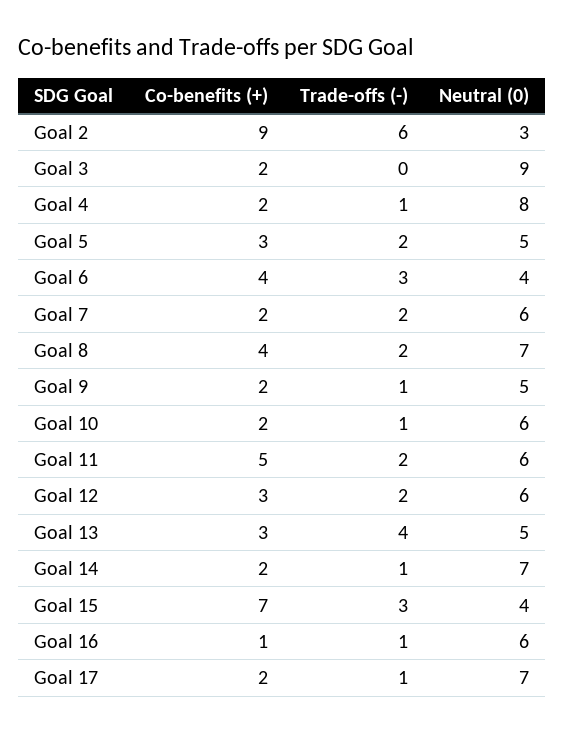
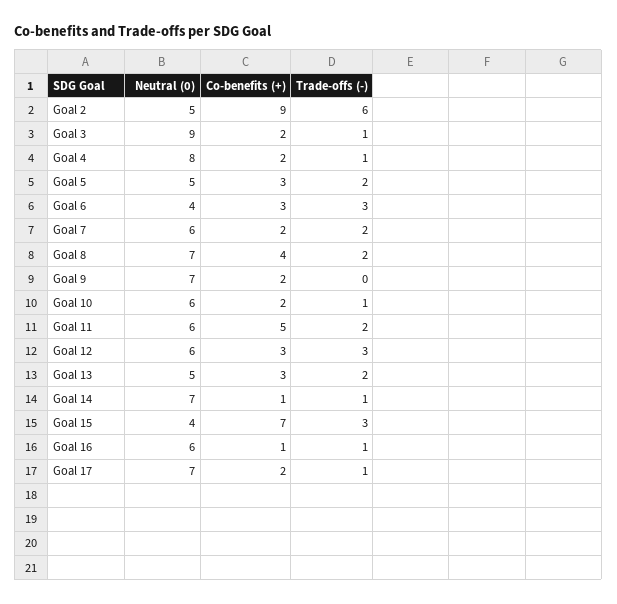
  {
    "Co-benefits (+)": {
      "Goal 2": 9,
      "Goal 3": 2,
      "Goal 4": 2,
      "Goal 5": 3,
-     "Goal 6": 4,
+     "Goal 6": 3,
      "Goal 7": 2,
      "Goal 8": 4,
      "Goal 9": 2,
      "Goal 10": 2,
      "Goal 11": 5,
      "Goal 12": 3,
      "Goal 13": 3,
-     "Goal 14": 2,
+     "Goal 14": 1,
      "Goal 15": 7,
      "Goal 16": 1,
      "Goal 17": 2
    },
    "Trade-offs (-)": {
      "Goal 2": 6,
-     "Goal 3": 0,
+     "Goal 3": 1,
      "Goal 4": 1,
      "Goal 5": 2,
      "Goal 6": 3,
      "Goal 7": 2,
      "Goal 8": 2,
-     "Goal 9": 1,
+     "Goal 9": 0,
      "Goal 10": 1,
      "Goal 11": 2,
-     "Goal 12": 2,
+     "Goal 12": 3,
-     "Goal 13": 4,
+     "Goal 13": 2,
      "Goal 14": 1,
      "Goal 15": 3,
      "Goal 16": 1,
      "Goal 17": 1
    },
    "Neutral (0)": {
-     "Goal 2": 3,
+     "Goal 2": 5,
      "Goal 3": 9,
      "Goal 4": 8,
      "Goal 5": 5,
      "Goal 6": 4,
      "Goal 7": 6,
      "Goal 8": 7,
-     "Goal 9": 5,
+     "Goal 9": 7,
      "Goal 10": 6,
      "Goal 11": 6,
      "Goal 12": 6,
      "Goal 13": 5,
      "Goal 14": 7,
      "Goal 15": 4,
      "Goal 16": 6,
      "Goal 17": 7
    }
  }

